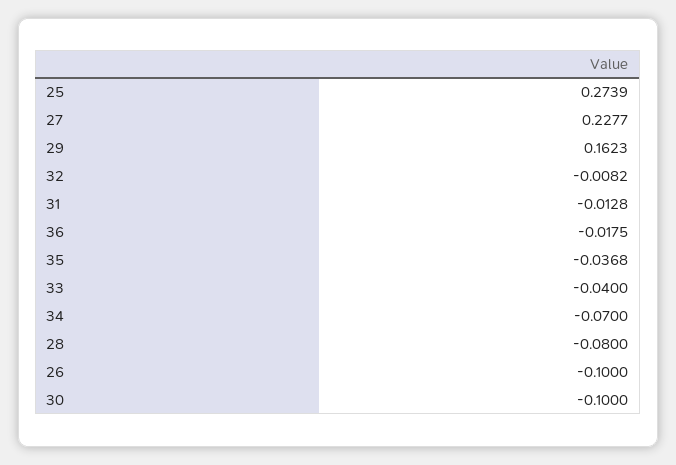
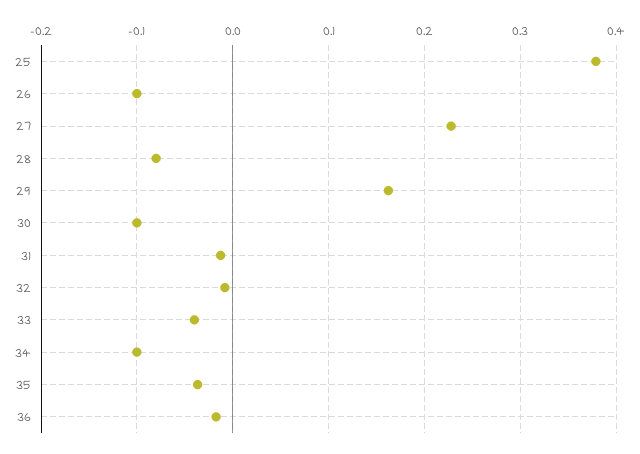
  {
-   "25": 0.2739,
+   "25": 0.38,
    "27": 0.2277,
    "29": 0.1623,
    "32": -0.0082,
    "31": -0.0128,
    "36": -0.0175,
    "35": -0.0368,
    "33": -0.04,
-   "34": -0.07,
+   "34": -0.1,
    "28": -0.08,
    "26": -0.1,
    "30": -0.1
  }

